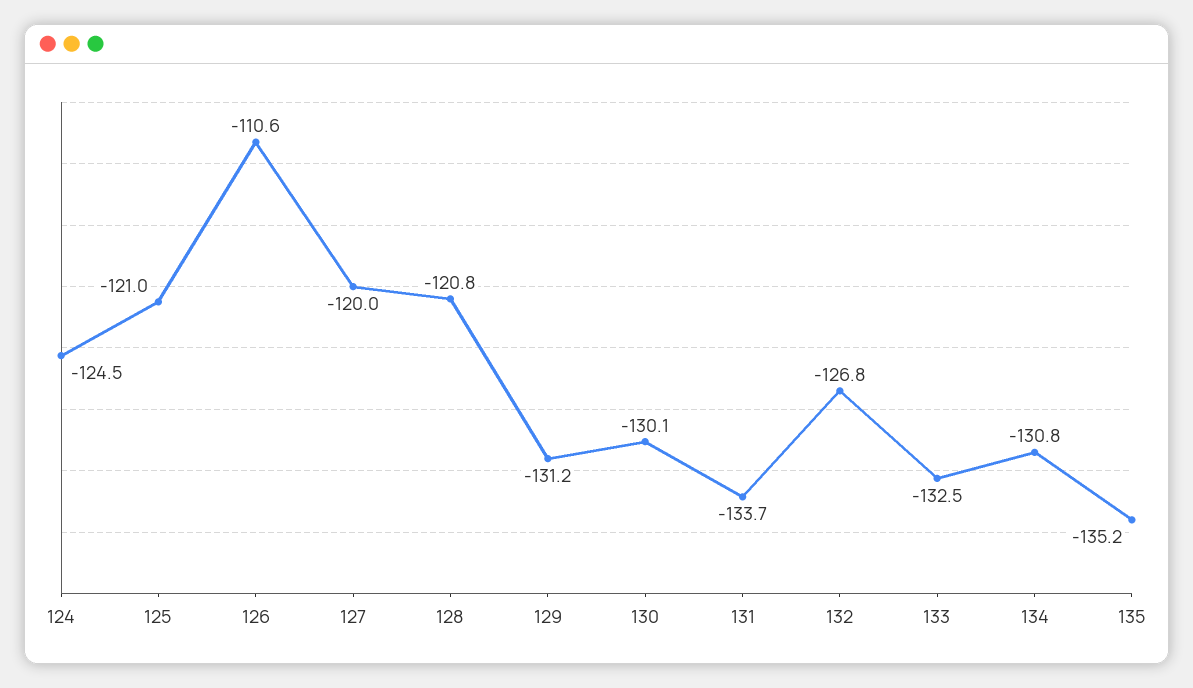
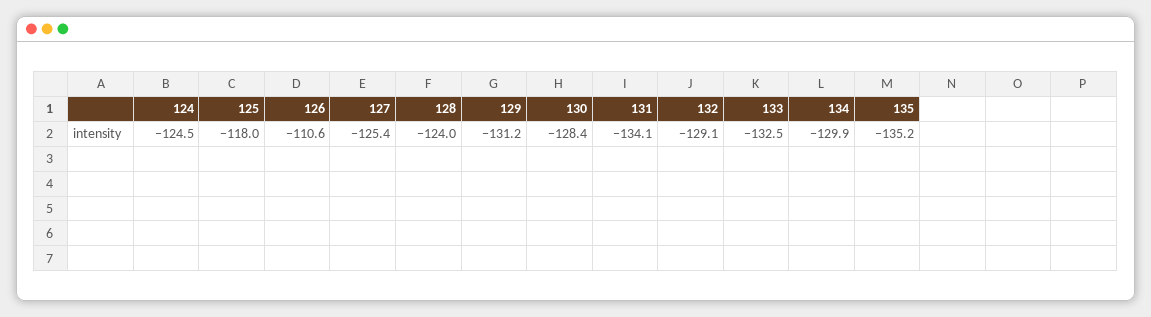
  {
    "124": -124.5,
-   "125": -121,
+   "125": -118,
    "126": -110.6,
-   "127": -120,
+   "127": -125.4,
-   "128": -120.8,
+   "128": -124,
    "129": -131.2,
-   "130": -130.1,
+   "130": -128.4,
-   "131": -133.7,
+   "131": -134.1,
-   "132": -126.8,
+   "132": -129.1,
    "133": -132.5,
-   "134": -130.8,
+   "134": -129.9,
    "135": -135.2
  }

